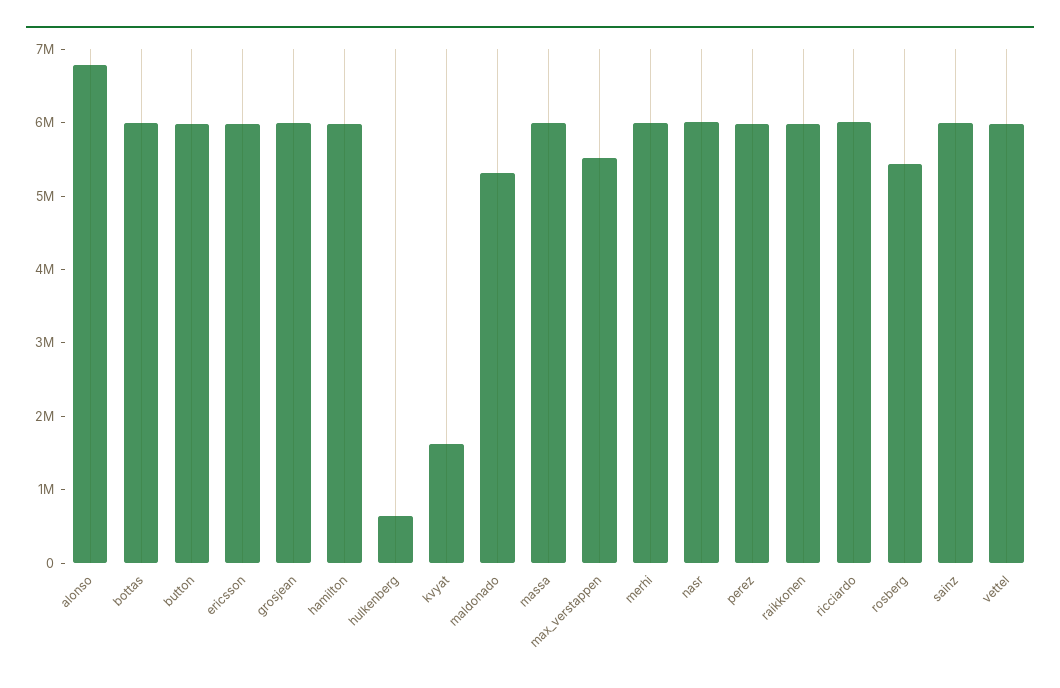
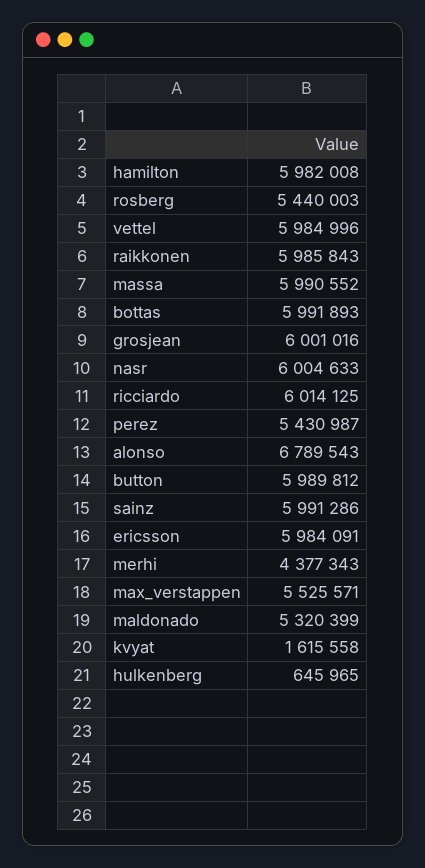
  {
    "alonso": 6789543,
    "bottas": 5991893,
    "button": 5989812,
    "ericsson": 5984091,
    "grosjean": 6001016,
    "hamilton": 5982008,
    "hulkenberg": 645965,
    "kvyat": 1615558,
    "maldonado": 5320399,
    "massa": 5990552,
    "max_verstappen": 5525571,
-   "merhi": 6000000,
+   "merhi": 4377343,
    "nasr": 6004633,
-   "perez": 6000000,
+   "perez": 5430987,
    "raikkonen": 5985843,
    "ricciardo": 6014125,
    "rosberg": 5440003,
    "sainz": 5991286,
    "vettel": 5984996
  }

